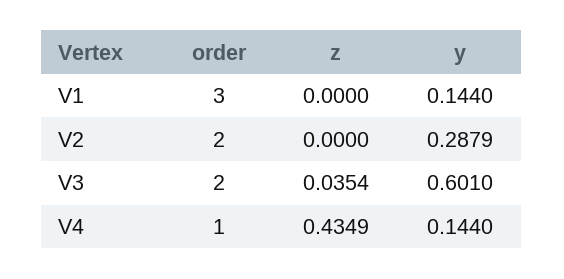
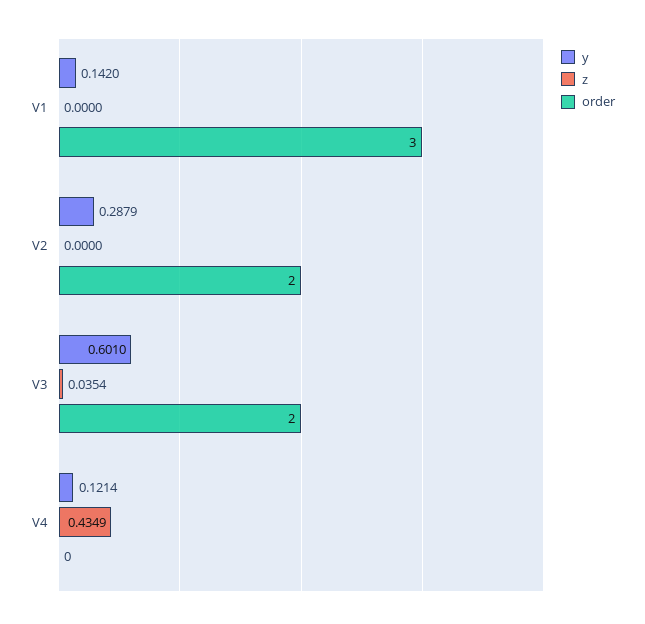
  {
    "order": {
      "V1": 3,
      "V2": 2,
      "V3": 2,
-     "V4": 1
+     "V4": 0
    },
    "z": {
      "V1": 0,
      "V2": 0,
      "V3": 0.0354,
      "V4": 0.4349
    },
    "y": {
-     "V1": 0.144,
+     "V1": 0.142,
      "V2": 0.2879,
      "V3": 0.601,
-     "V4": 0.144
+     "V4": 0.1214
    }
  }

